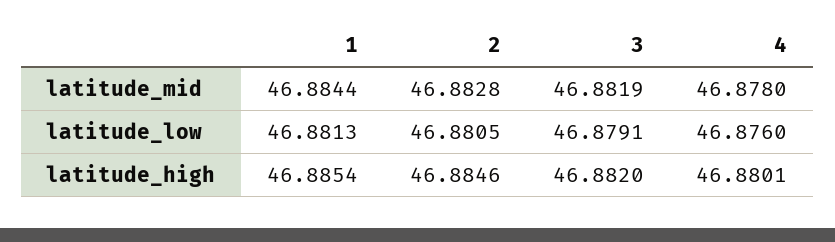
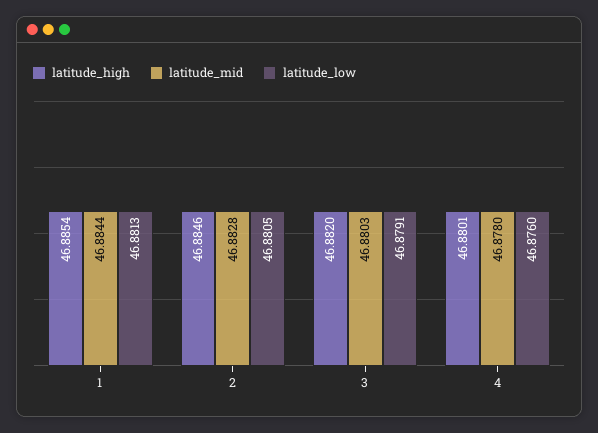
  {
    "latitude_mid": {
      "1": 46.8844,
      "2": 46.8828,
-     "3": 46.8819,
+     "3": 46.8803,
      "4": 46.878
    },
    "latitude_low": {
      "1": 46.8813,
      "2": 46.8805,
      "3": 46.8791,
      "4": 46.876
    },
    "latitude_high": {
      "1": 46.8854,
      "2": 46.8846,
      "3": 46.882,
      "4": 46.8801
    }
  }

